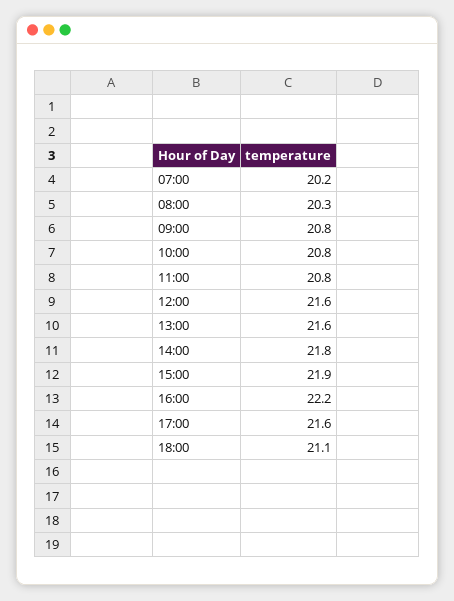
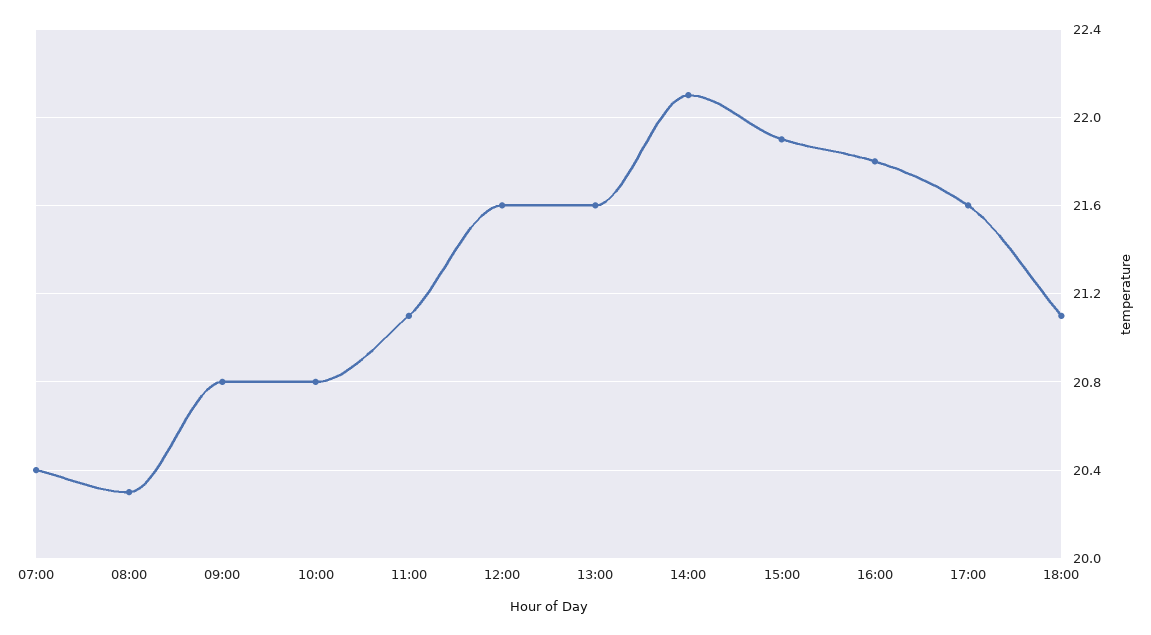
  {
-   "07:00": 20.2,
+   "07:00": 20.4,
    "08:00": 20.3,
    "09:00": 20.8,
    "10:00": 20.8,
-   "11:00": 20.8,
+   "11:00": 21.1,
    "12:00": 21.6,
    "13:00": 21.6,
-   "14:00": 21.8,
+   "14:00": 22.1,
    "15:00": 21.9,
-   "16:00": 22.2,
+   "16:00": 21.8,
    "17:00": 21.6,
    "18:00": 21.1
  }

